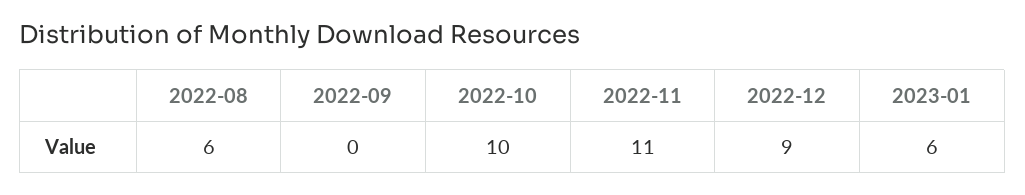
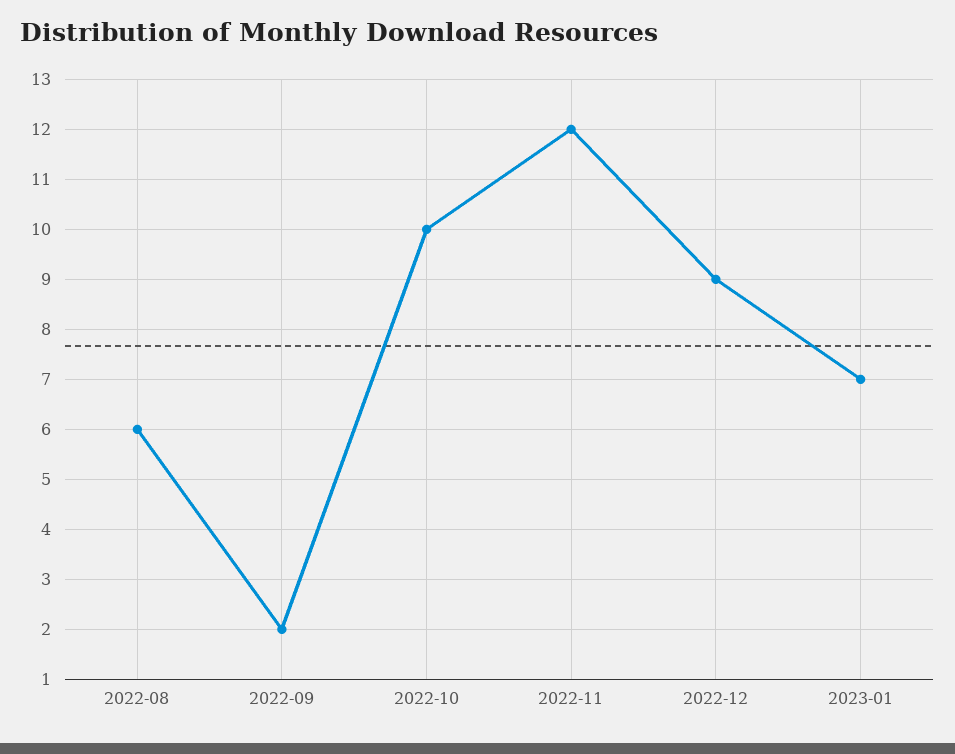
  {
    "2022-08": 6,
-   "2022-09": 0,
+   "2022-09": 2,
    "2022-10": 10,
-   "2022-11": 11,
+   "2022-11": 12,
    "2022-12": 9,
-   "2023-01": 6
+   "2023-01": 7
  }

